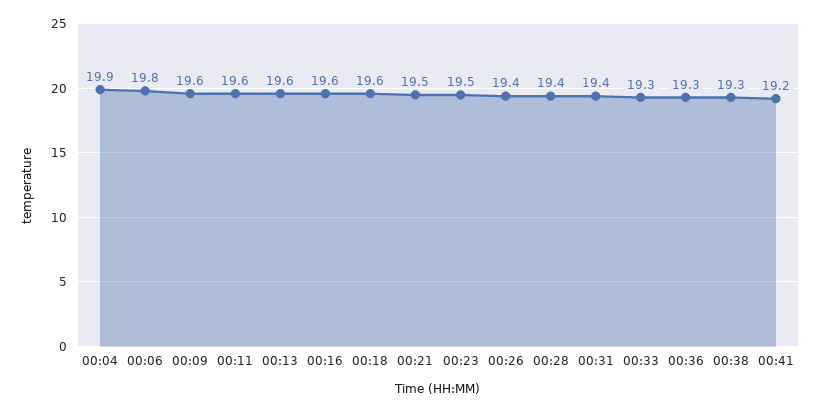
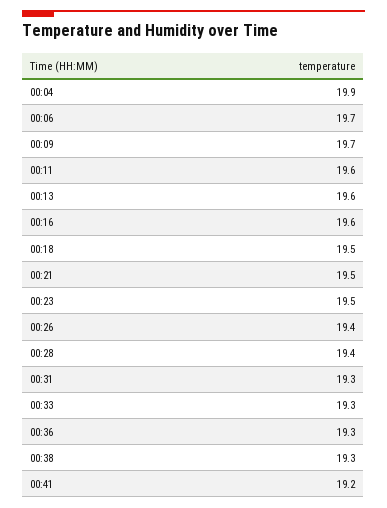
  {
    "00:04": 19.9,
-   "00:06": 19.8,
+   "00:06": 19.7,
-   "00:09": 19.6,
+   "00:09": 19.7,
    "00:11": 19.6,
    "00:13": 19.6,
    "00:16": 19.6,
-   "00:18": 19.6,
+   "00:18": 19.5,
    "00:21": 19.5,
    "00:23": 19.5,
    "00:26": 19.4,
    "00:28": 19.4,
-   "00:31": 19.4,
+   "00:31": 19.3,
    "00:33": 19.3,
    "00:36": 19.3,
    "00:38": 19.3,
    "00:41": 19.2
  }

